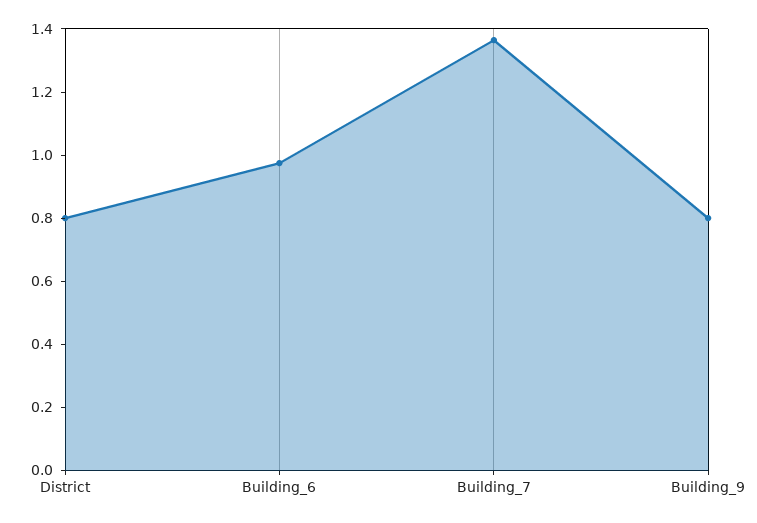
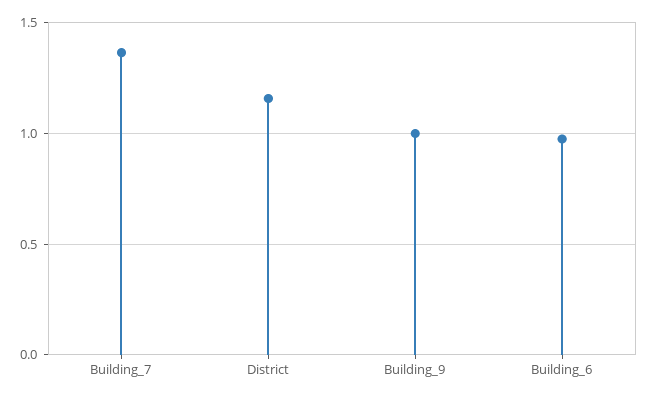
  {
-   "District": 0.8,
+   "District": 1.15,
    "Building_6": 1,
    "Building_7": 1.35,
-   "Building_9": 0.8
+   "Building_9": 1
  }

